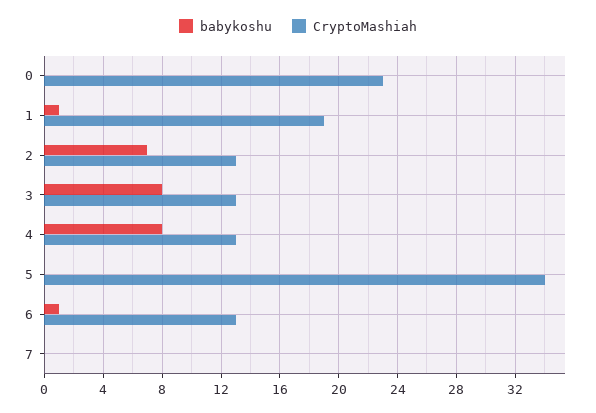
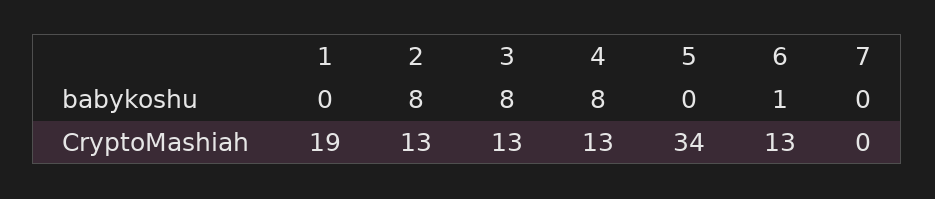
  {
    "babykoshu": {
-     "0": 0,
-     "1": 1,
+     "1": 0,
-     "2": 7,
+     "2": 8,
      "3": 8,
      "4": 8,
      "5": 0,
      "6": 1,
      "7": 0
    },
    "CryptoMashiah": {
-     "0": 23,
      "1": 19,
      "2": 13,
      "3": 13,
      "4": 13,
      "5": 34,
      "6": 13,
      "7": 0
    }
  }

